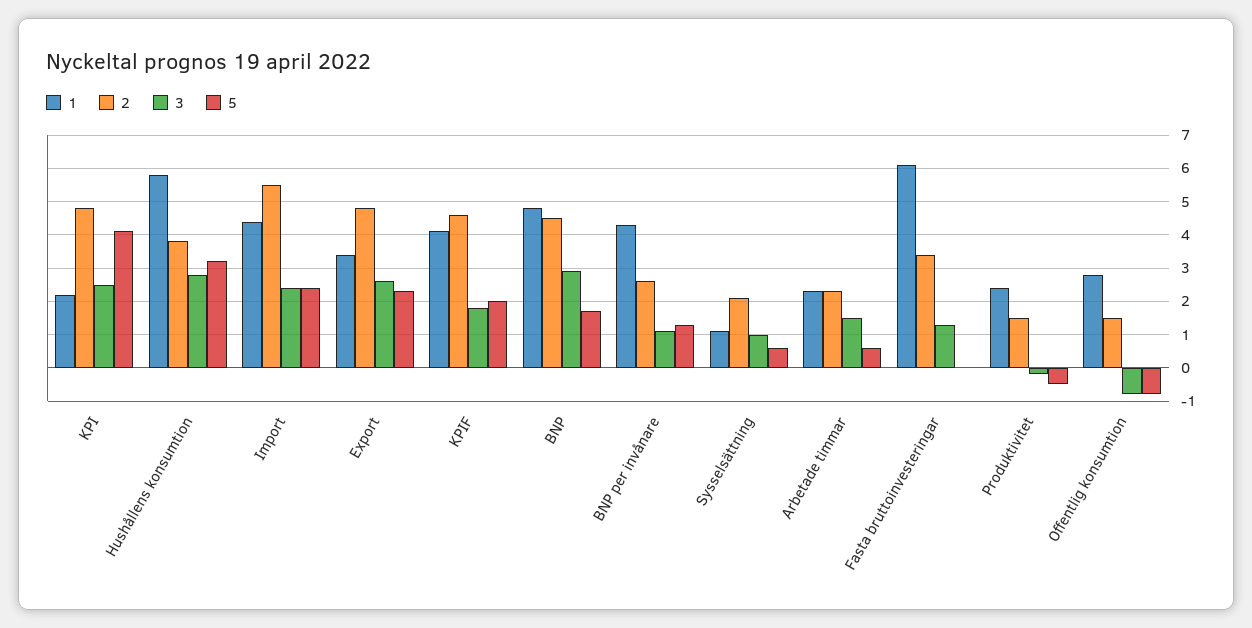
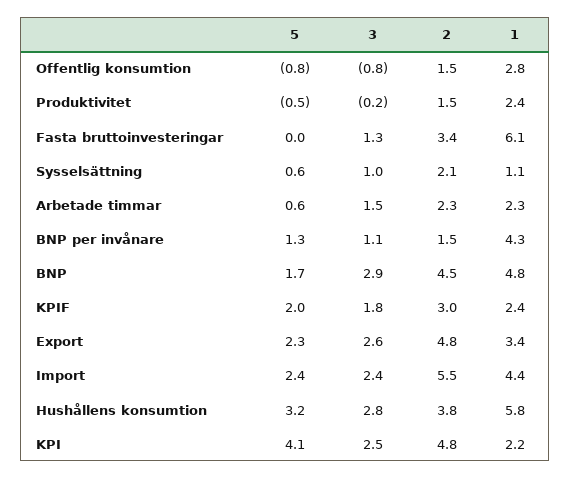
  {
    "1": {
      "KPI": 2.2,
      "Hushållens konsumtion": 5.8,
      "Import": 4.4,
      "Export": 3.4,
-     "KPIF": 4,
+     "KPIF": 2.4,
      "BNP": 4.8,
      "BNP per invånare": 4.3,
      "Sysselsättning": 1.1,
      "Arbetade timmar": 2.3,
      "Fasta bruttoinvesteringar": 6.1,
      "Produktivitet": 2.4,
      "Offentlig konsumtion": 2.8
    },
    "2": {
      "KPI": 4.8,
      "Hushållens konsumtion": 3.8,
      "Import": 5.5,
      "Export": 4.8,
-     "KPIF": 4.5,
+     "KPIF": 3,
      "BNP": 4.5,
-     "BNP per invånare": 2.5,
+     "BNP per invånare": 1.5,
      "Sysselsättning": 2.1,
      "Arbetade timmar": 2.3,
      "Fasta bruttoinvesteringar": 3.4,
      "Produktivitet": 1.5,
      "Offentlig konsumtion": 1.5
    },
    "3": {
      "KPI": 2.5,
      "Hushållens konsumtion": 2.8,
      "Import": 2.4,
      "Export": 2.6,
      "KPIF": 1.8,
      "BNP": 2.9,
      "BNP per invånare": 1.1,
      "Sysselsättning": 1,
      "Arbetade timmar": 1.5,
      "Fasta bruttoinvesteringar": 1.3,
      "Produktivitet": -0.2,
      "Offentlig konsumtion": -0.8
    },
    "5": {
      "KPI": 4.1,
      "Hushållens konsumtion": 3.2,
      "Import": 2.4,
      "Export": 2.3,
      "KPIF": 2,
      "BNP": 1.7,
      "BNP per invånare": 1.3,
      "Sysselsättning": 0.6,
      "Arbetade timmar": 0.6,
      "Fasta bruttoinvesteringar": 0,
      "Produktivitet": -0.5,
      "Offentlig konsumtion": -0.8
    }
  }

